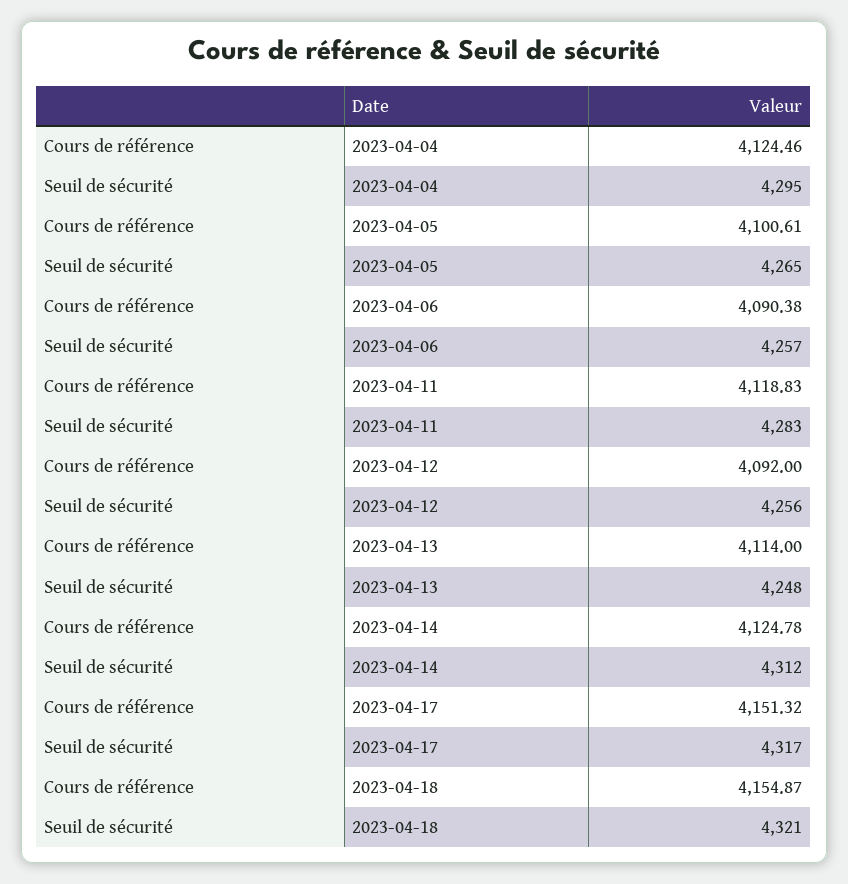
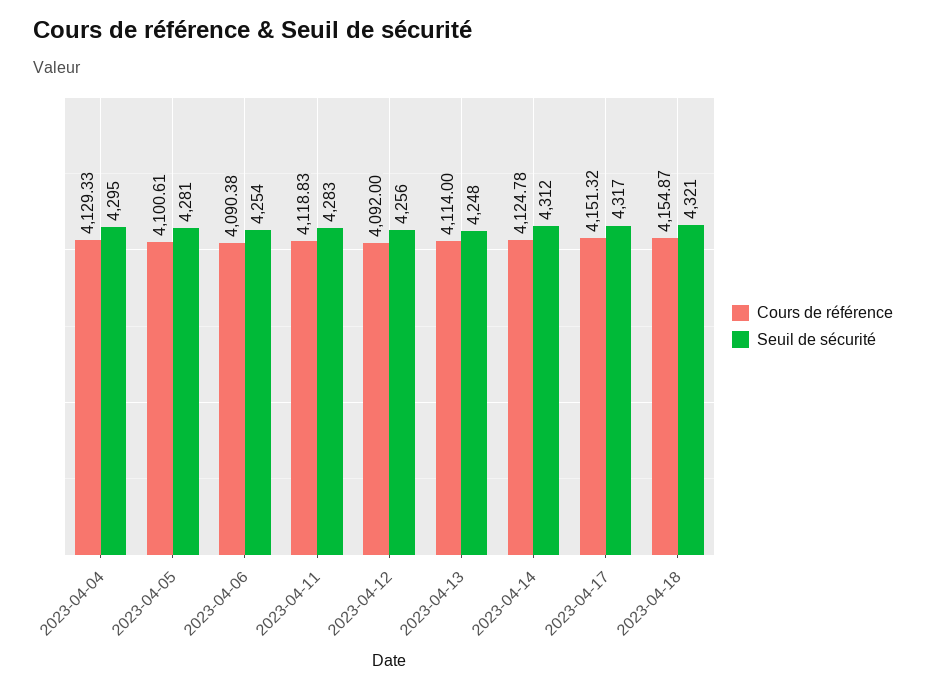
  {
    "Cours de référence": {
-     "2023-04-04": 4124.46,
+     "2023-04-04": 4129.33,
      "2023-04-05": 4100.61,
      "2023-04-06": 4090.38,
      "2023-04-11": 4118.83,
      "2023-04-12": 4092,
      "2023-04-13": 4114,
      "2023-04-14": 4124.78,
      "2023-04-17": 4151.32,
      "2023-04-18": 4154.87
    },
    "Seuil de sécurité": {
      "2023-04-04": 4295,
-     "2023-04-05": 4265,
+     "2023-04-05": 4281,
-     "2023-04-06": 4257,
+     "2023-04-06": 4254,
      "2023-04-11": 4283,
      "2023-04-12": 4256,
      "2023-04-13": 4248,
      "2023-04-14": 4312,
      "2023-04-17": 4317,
      "2023-04-18": 4321
    }
  }

